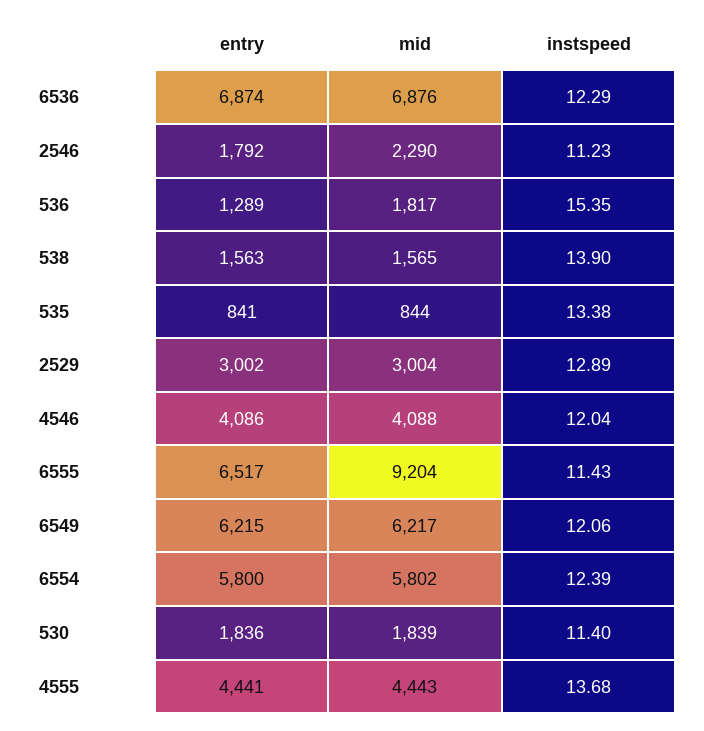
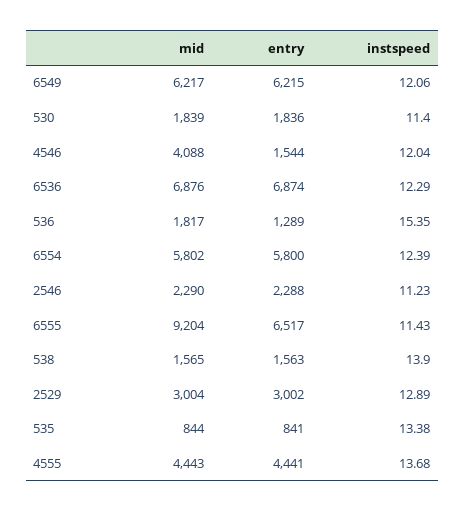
  {
    "entry": {
      "6536": 6874,
-     "2546": 1792,
+     "2546": 2288,
      "536": 1289,
      "538": 1563,
      "535": 841,
      "2529": 3002,
-     "4546": 4086,
+     "4546": 1544,
      "6555": 6517,
      "6549": 6215,
      "6554": 5800,
      "530": 1836,
      "4555": 4441
    },
    "mid": {
      "6536": 6876,
      "2546": 2290,
      "536": 1817,
      "538": 1565,
      "535": 844,
      "2529": 3004,
      "4546": 4088,
      "6555": 9204,
      "6549": 6217,
      "6554": 5802,
      "530": 1839,
      "4555": 4443
    },
    "instspeed": {
      "6536": 12.29,
      "2546": 11.23,
      "536": 15.35,
      "538": 13.9,
      "535": 13.38,
      "2529": 12.89,
      "4546": 12.04,
      "6555": 11.43,
      "6549": 12.06,
      "6554": 12.39,
      "530": 11.4,
      "4555": 13.68
    }
  }

